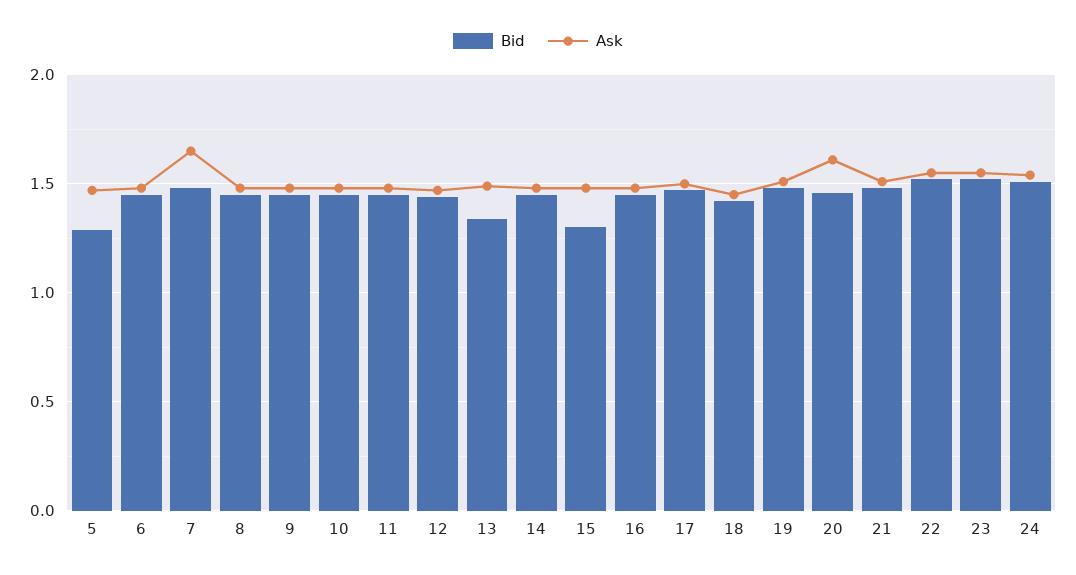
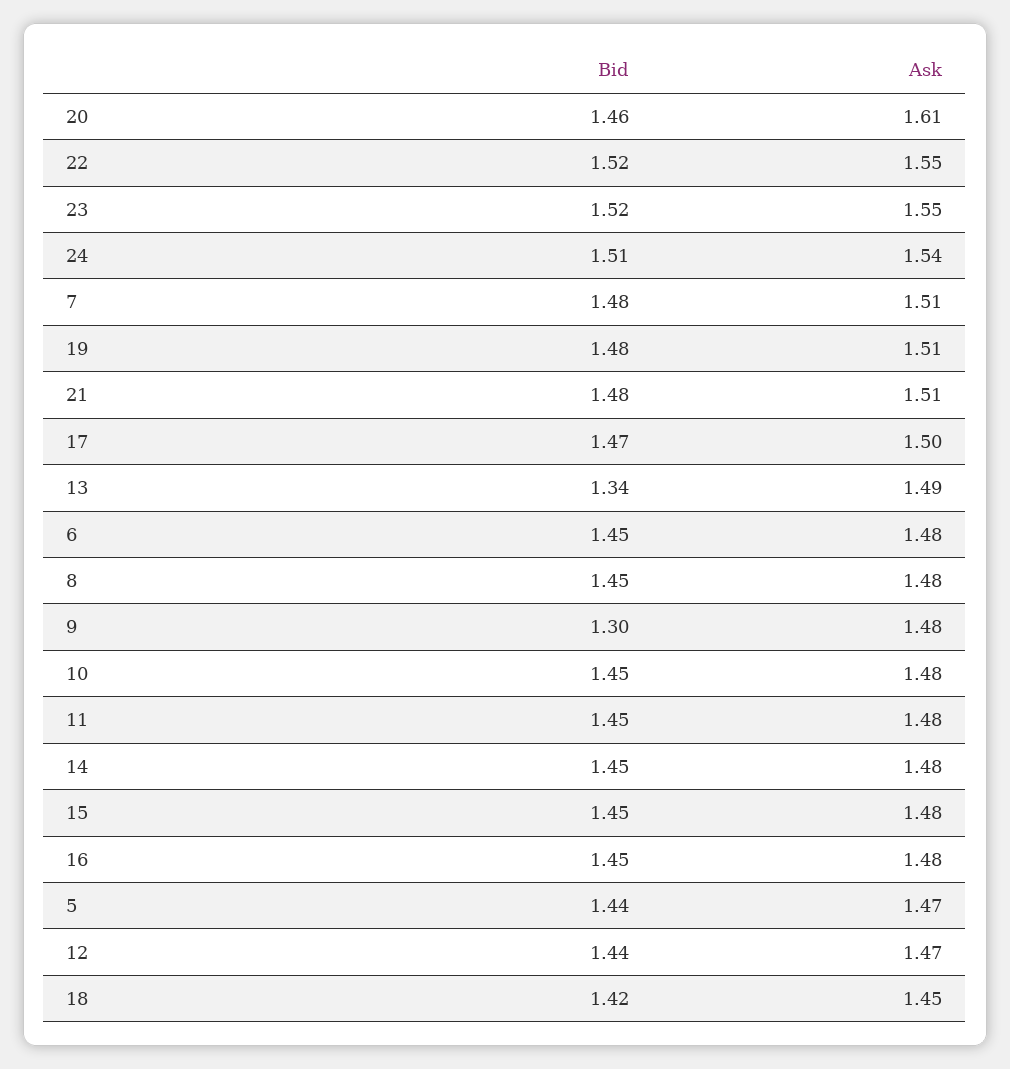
  {
    "Bid": {
-     "5": 1.3,
+     "5": 1.44,
      "6": 1.45,
      "7": 1.48,
      "8": 1.45,
-     "9": 1.45,
+     "9": 1.3,
      "10": 1.45,
      "11": 1.45,
      "12": 1.44,
      "13": 1.34,
      "14": 1.45,
-     "15": 1.3,
+     "15": 1.45,
      "16": 1.45,
      "17": 1.47,
      "18": 1.42,
      "19": 1.48,
      "20": 1.46,
      "21": 1.48,
      "22": 1.52,
      "23": 1.52,
      "24": 1.51
    },
    "Ask": {
      "5": 1.47,
      "6": 1.48,
-     "7": 1.65,
+     "7": 1.51,
      "8": 1.48,
      "9": 1.48,
      "10": 1.48,
      "11": 1.48,
      "12": 1.47,
      "13": 1.49,
      "14": 1.48,
      "15": 1.48,
      "16": 1.48,
      "17": 1.5,
      "18": 1.45,
      "19": 1.51,
      "20": 1.61,
      "21": 1.51,
      "22": 1.55,
      "23": 1.55,
      "24": 1.54
    }
  }

